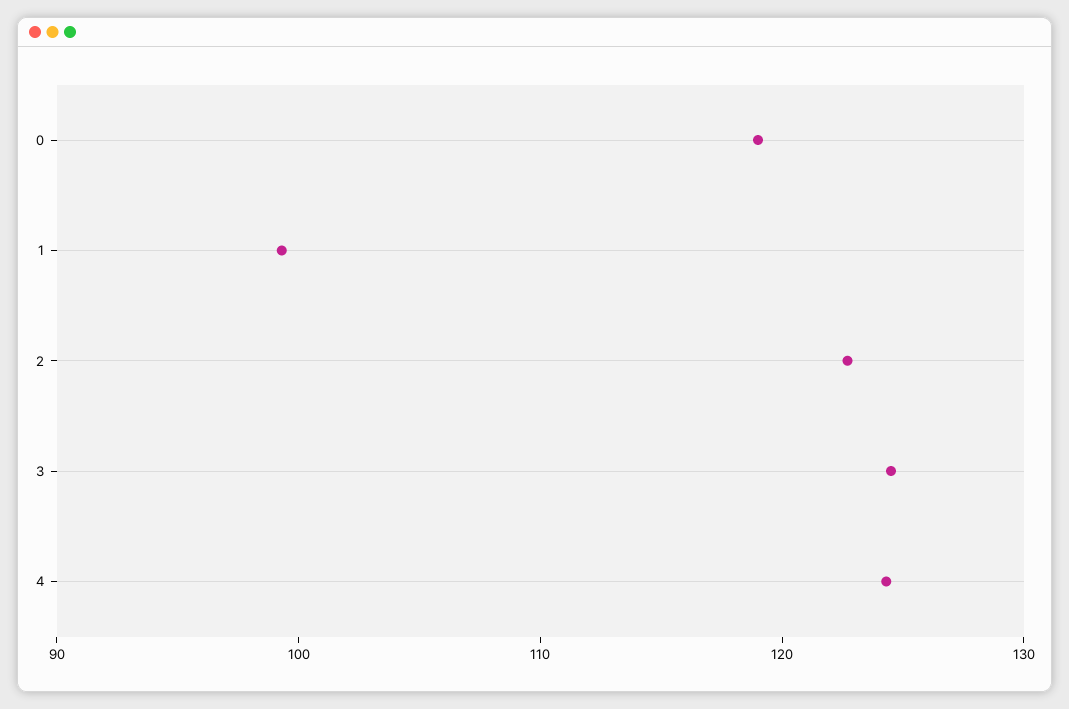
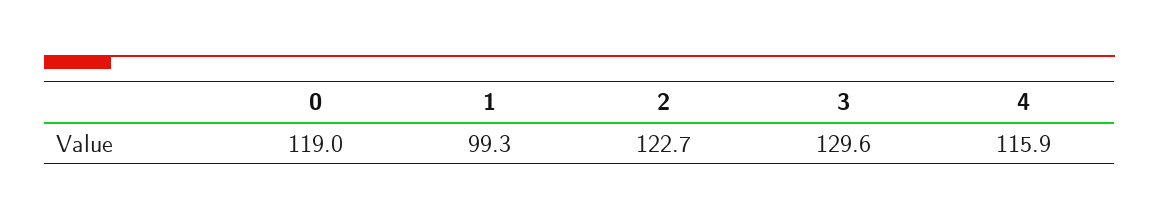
  {
    "0": 119,
    "1": 99.3,
    "2": 122.7,
-   "3": 124,
+   "3": 129.6,
-   "4": 124
+   "4": 115.9
  }

